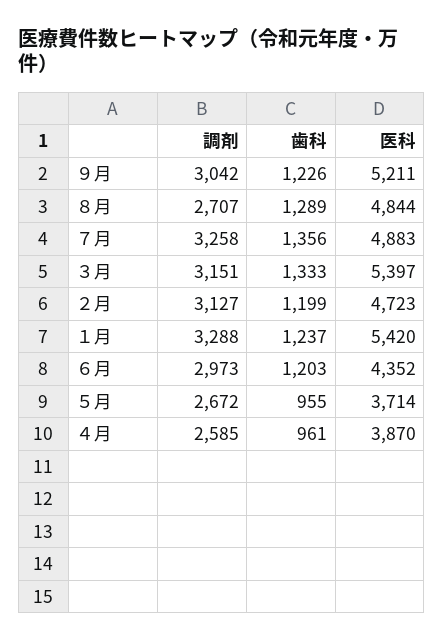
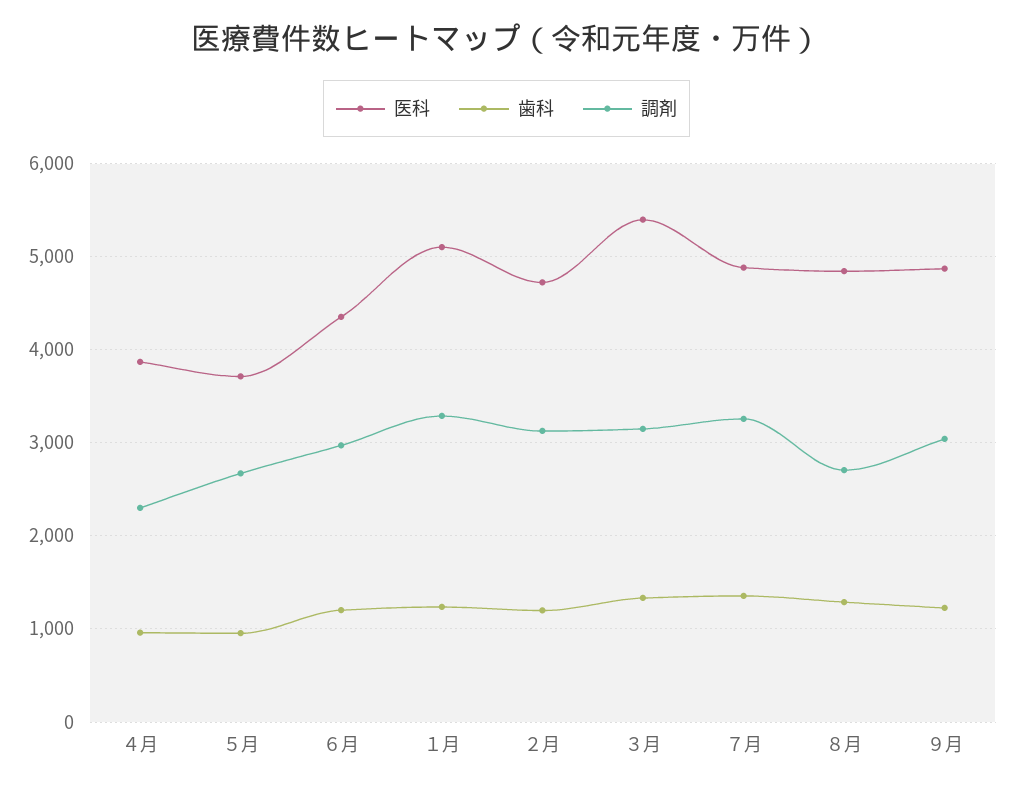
  {
    "調剤": {
      "９月": 3042,
      "８月": 2707,
      "７月": 3258,
      "３月": 3151,
      "２月": 3127,
      "１月": 3288,
      "６月": 2973,
      "５月": 2672,
-     "４月": 2585
+     "４月": 2300
    },
    "歯科": {
      "９月": 1226,
      "８月": 1289,
      "７月": 1356,
      "３月": 1333,
      "２月": 1199,
      "１月": 1237,
      "６月": 1203,
      "５月": 955,
      "４月": 961
    },
    "医科": {
-     "９月": 5211,
+     "９月": 4900,
      "８月": 4844,
      "７月": 4883,
      "３月": 5397,
      "２月": 4723,
-     "１月": 5420,
+     "１月": 5100,
      "６月": 4352,
      "５月": 3714,
      "４月": 3870
    }
  }

